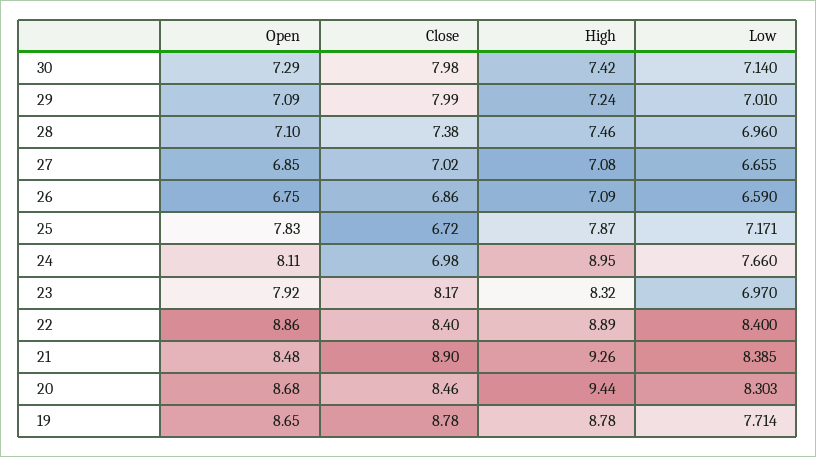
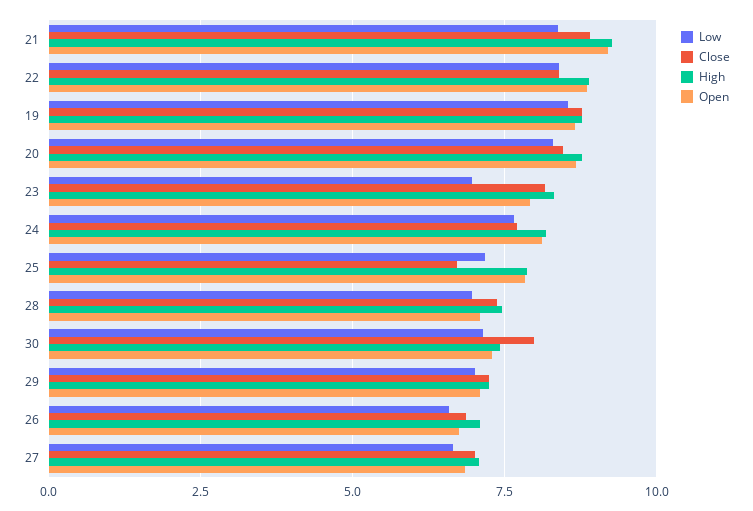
  {
    "Open": {
      "30": 7.29,
      "29": 7.09,
      "28": 7.1,
      "27": 6.85,
      "26": 6.75,
      "25": 7.83,
      "24": 8.11,
      "23": 7.92,
      "22": 8.86,
-     "21": 8.48,
+     "21": 9.25,
      "20": 8.68,
      "19": 8.65
    },
    "Close": {
      "30": 7.98,
-     "29": 7.99,
+     "29": 7.25,
      "28": 7.38,
      "27": 7.02,
      "26": 6.86,
      "25": 6.72,
-     "24": 6.98,
+     "24": 7.75,
      "23": 8.17,
      "22": 8.4,
      "21": 8.9,
      "20": 8.46,
      "19": 8.78
    },
    "High": {
      "30": 7.42,
      "29": 7.24,
      "28": 7.46,
      "27": 7.08,
      "26": 7.09,
      "25": 7.87,
-     "24": 8.95,
+     "24": 8.25,
      "23": 8.32,
      "22": 8.89,
      "21": 9.26,
-     "20": 9.44,
+     "20": 8.75,
      "19": 8.78
    },
    "Low": {
      "30": 7.14,
      "29": 7.01,
      "28": 6.96,
      "27": 6.655,
      "26": 6.59,
      "25": 7.171,
      "24": 7.66,
      "23": 6.97,
      "22": 8.4,
      "21": 8.385,
      "20": 8.303,
-     "19": 7.714
+     "19": 8.5
    }
  }

